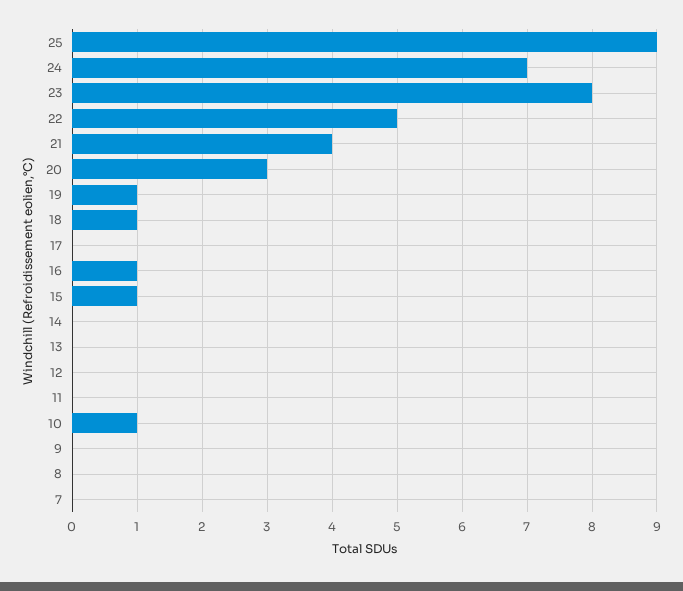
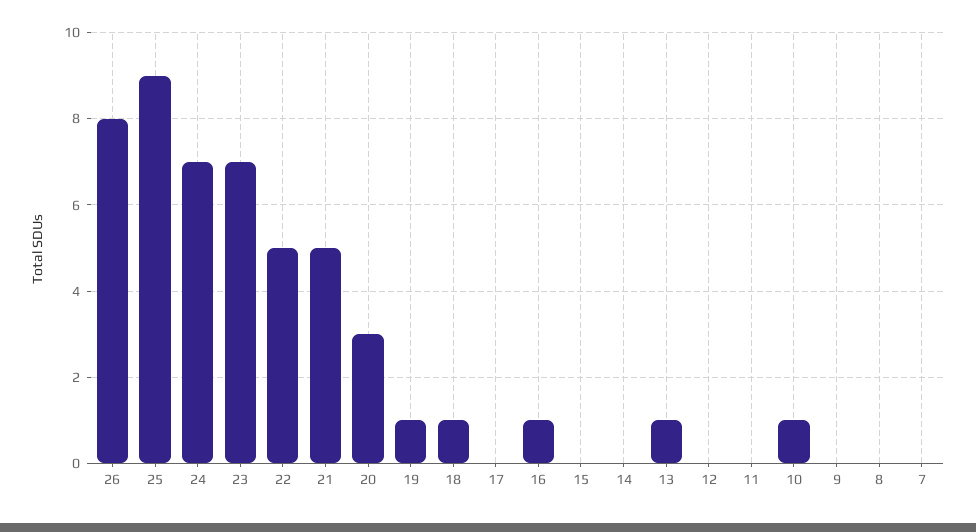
  {
    "25": 9,
    "24": 7,
-   "23": 8,
+   "23": 7,
    "22": 5,
-   "21": 4,
+   "21": 5,
    "20": 3,
    "19": 1,
    "18": 1,
    "17": 0,
    "16": 1,
-   "15": 1,
+   "15": 0,
    "14": 0,
-   "13": 0,
+   "13": 1,
    "12": 0,
    "11": 0,
    "10": 1,
    "9": 0,
    "8": 0,
-   "7": 0
+   "7": 0,
+   "26": 8
  }

